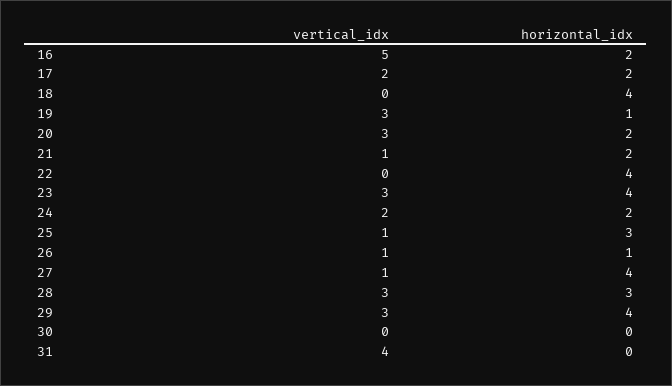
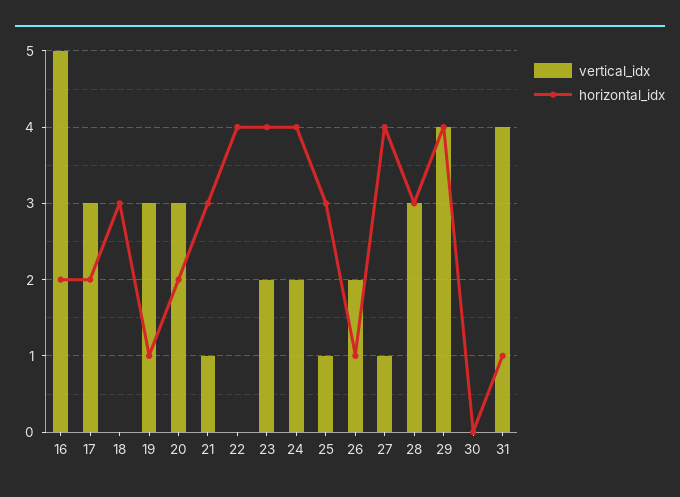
  {
    "vertical_idx": {
      "16": 5,
-     "17": 2,
+     "17": 3,
      "18": 0,
      "19": 3,
      "20": 3,
      "21": 1,
      "22": 0,
-     "23": 3,
+     "23": 2,
      "24": 2,
      "25": 1,
-     "26": 1,
+     "26": 2,
      "27": 1,
      "28": 3,
-     "29": 3,
+     "29": 4,
      "30": 0,
      "31": 4
    },
    "horizontal_idx": {
      "16": 2,
      "17": 2,
-     "18": 4,
+     "18": 3,
      "19": 1,
      "20": 2,
-     "21": 2,
+     "21": 3,
      "22": 4,
      "23": 4,
-     "24": 2,
+     "24": 4,
      "25": 3,
      "26": 1,
      "27": 4,
      "28": 3,
      "29": 4,
      "30": 0,
-     "31": 0
+     "31": 1
    }
  }

